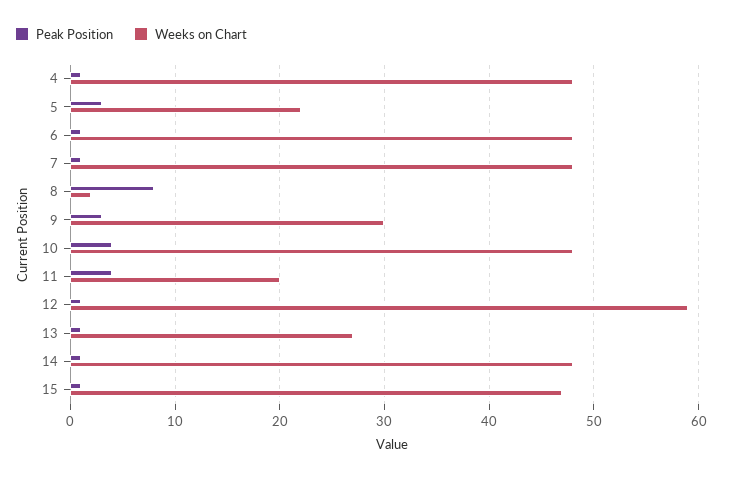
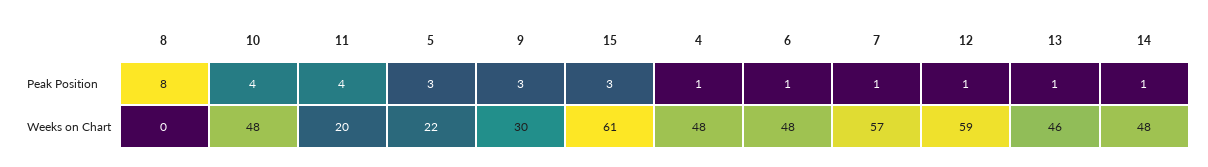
  {
    "Peak Position": {
      "4": 1,
      "5": 3,
      "6": 1,
      "7": 1,
      "8": 8,
      "9": 3,
      "10": 4,
      "11": 4,
      "12": 1,
      "13": 1,
      "14": 1,
-     "15": 1
+     "15": 3
    },
    "Weeks on Chart": {
      "4": 48,
      "5": 22,
      "6": 48,
-     "7": 48,
+     "7": 57,
-     "8": 2,
+     "8": 0,
      "9": 30,
      "10": 48,
      "11": 20,
      "12": 59,
-     "13": 27,
+     "13": 46,
      "14": 48,
-     "15": 47
+     "15": 61
    }
  }

